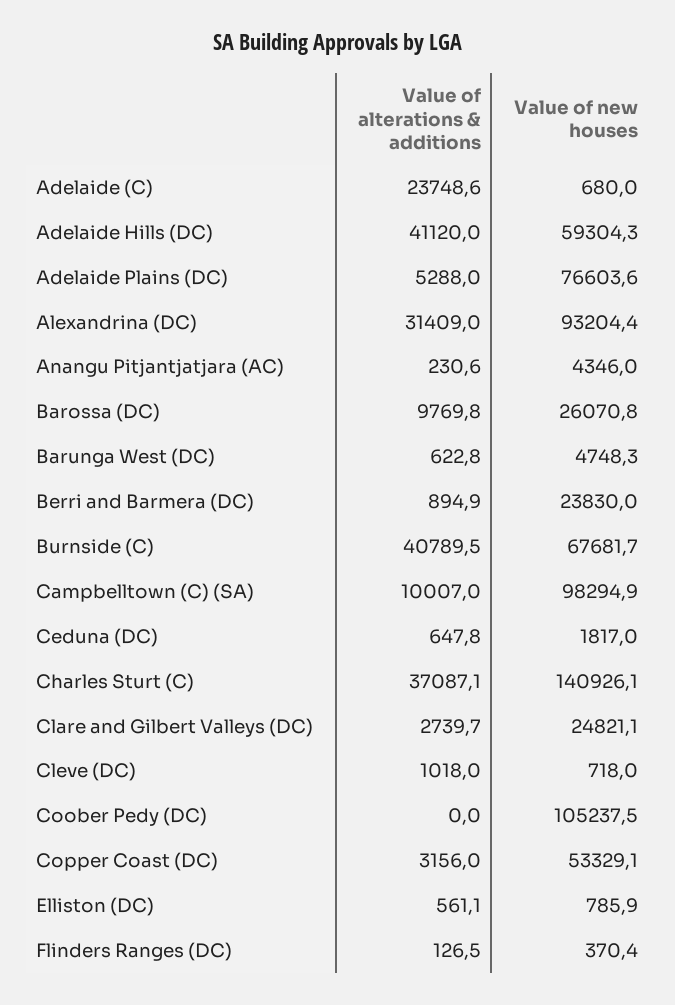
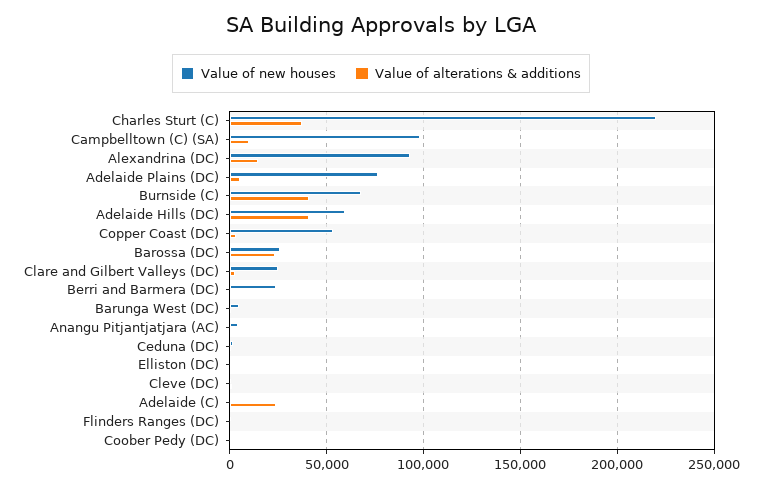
  {
    "Value of alterations & additions": {
      "Adelaide (C)": 23748.6,
      "Adelaide Hills (DC)": 41120,
      "Adelaide Plains (DC)": 5288,
-     "Alexandrina (DC)": 31409,
+     "Alexandrina (DC)": 15000,
      "Anangu Pitjantjatjara (AC)": 230.6,
-     "Barossa (DC)": 9769.8,
+     "Barossa (DC)": 25000,
      "Barunga West (DC)": 622.8,
      "Berri and Barmera (DC)": 894.9,
      "Burnside (C)": 40789.5,
      "Campbelltown (C) (SA)": 10007,
      "Ceduna (DC)": 647.8,
      "Charles Sturt (C)": 37087.1,
      "Clare and Gilbert Valleys (DC)": 2739.7,
      "Cleve (DC)": 1018,
      "Coober Pedy (DC)": 0,
      "Copper Coast (DC)": 3156,
      "Elliston (DC)": 561.1,
      "Flinders Ranges (DC)": 126.5
    },
    "Value of new houses": {
      "Adelaide (C)": 680,
      "Adelaide Hills (DC)": 59304.3,
      "Adelaide Plains (DC)": 76603.6,
      "Alexandrina (DC)": 93204.4,
      "Anangu Pitjantjatjara (AC)": 4346,
      "Barossa (DC)": 26070.8,
      "Barunga West (DC)": 4748.3,
      "Berri and Barmera (DC)": 23830,
      "Burnside (C)": 67681.7,
      "Campbelltown (C) (SA)": 98294.9,
      "Ceduna (DC)": 1817,
-     "Charles Sturt (C)": 140926.1,
+     "Charles Sturt (C)": 220000,
      "Clare and Gilbert Valleys (DC)": 24821.1,
      "Cleve (DC)": 718,
-     "Coober Pedy (DC)": 105237.5,
+     "Coober Pedy (DC)": 0,
      "Copper Coast (DC)": 53329.1,
      "Elliston (DC)": 785.9,
      "Flinders Ranges (DC)": 370.4
    }
  }

